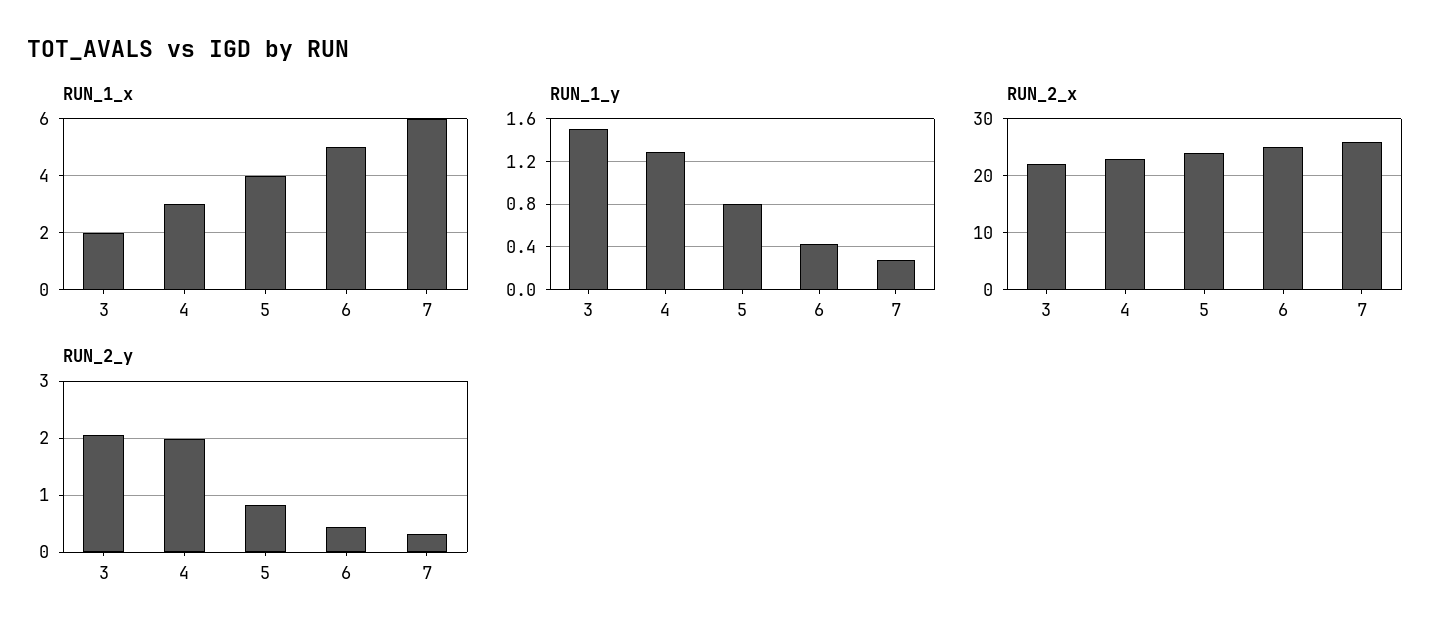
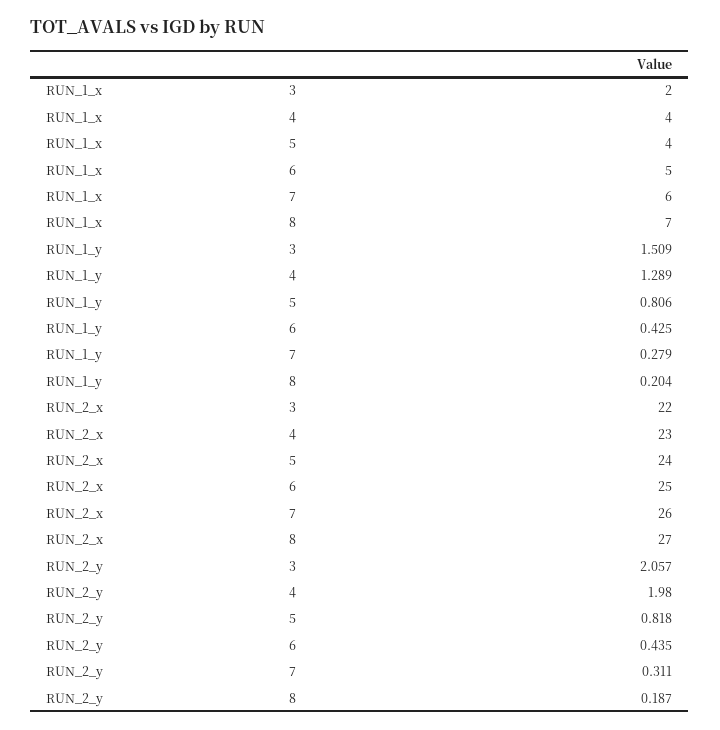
  {
    "RUN_1_x": {
      "3": 2,
-     "4": 3,
+     "4": 4,
      "5": 4,
      "6": 5,
-     "7": 6
+     "7": 6,
+     "8": 7
    },
    "RUN_1_y": {
      "3": 1.509,
      "4": 1.289,
      "5": 0.806,
      "6": 0.425,
-     "7": 0.279
+     "7": 0.279,
+     "8": 0.204
    },
    "RUN_2_x": {
      "3": 22,
      "4": 23,
      "5": 24,
      "6": 25,
-     "7": 26
+     "7": 26,
+     "8": 27
    },
    "RUN_2_y": {
      "3": 2.057,
      "4": 1.98,
      "5": 0.818,
      "6": 0.435,
-     "7": 0.311
+     "7": 0.311,
+     "8": 0.187
    }
  }

